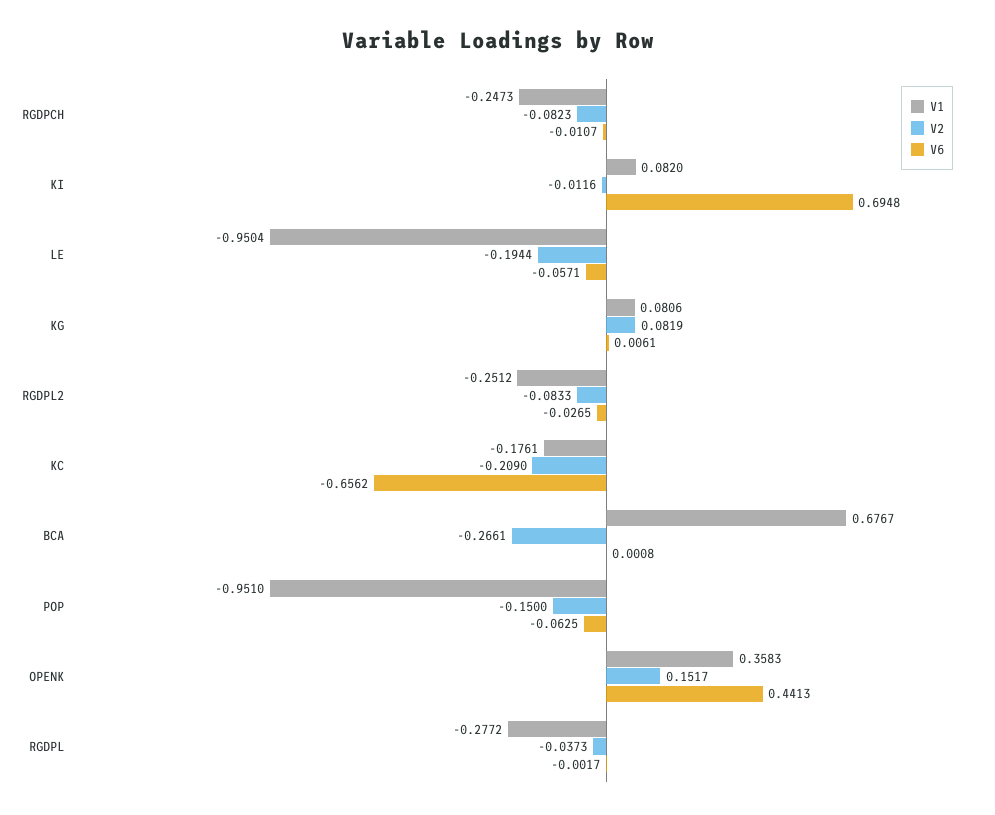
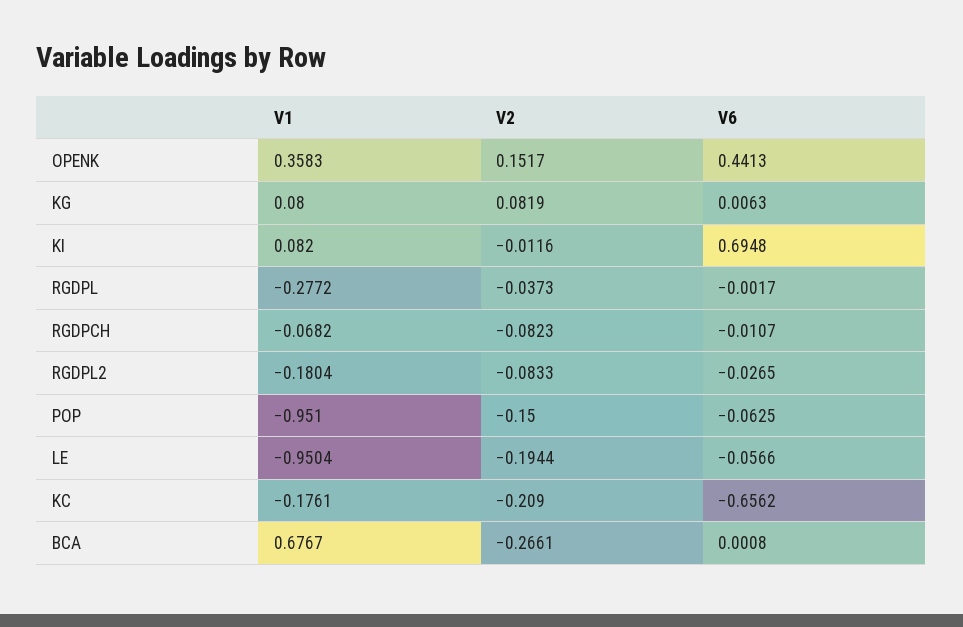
  {
    "V1": {
-     "RGDPCH": -0.2473,
+     "RGDPCH": -0.0682,
      "KI": 0.082,
      "LE": -0.9504,
-     "KG": 0.0806,
+     "KG": 0.08,
-     "RGDPL2": -0.2512,
+     "RGDPL2": -0.1804,
      "KC": -0.1761,
      "BCA": 0.6767,
      "POP": -0.951,
      "OPENK": 0.3583,
      "RGDPL": -0.2772
    },
    "V2": {
      "RGDPCH": -0.0823,
      "KI": -0.0116,
      "LE": -0.1944,
      "KG": 0.0819,
      "RGDPL2": -0.0833,
      "KC": -0.209,
      "BCA": -0.2661,
      "POP": -0.15,
      "OPENK": 0.1517,
      "RGDPL": -0.0373
    },
    "V6": {
      "RGDPCH": -0.0107,
      "KI": 0.6948,
-     "LE": -0.0571,
+     "LE": -0.0566,
-     "KG": 0.0061,
+     "KG": 0.0063,
      "RGDPL2": -0.0265,
      "KC": -0.6562,
      "BCA": 0.0008,
      "POP": -0.0625,
      "OPENK": 0.4413,
      "RGDPL": -0.0017
    }
  }

